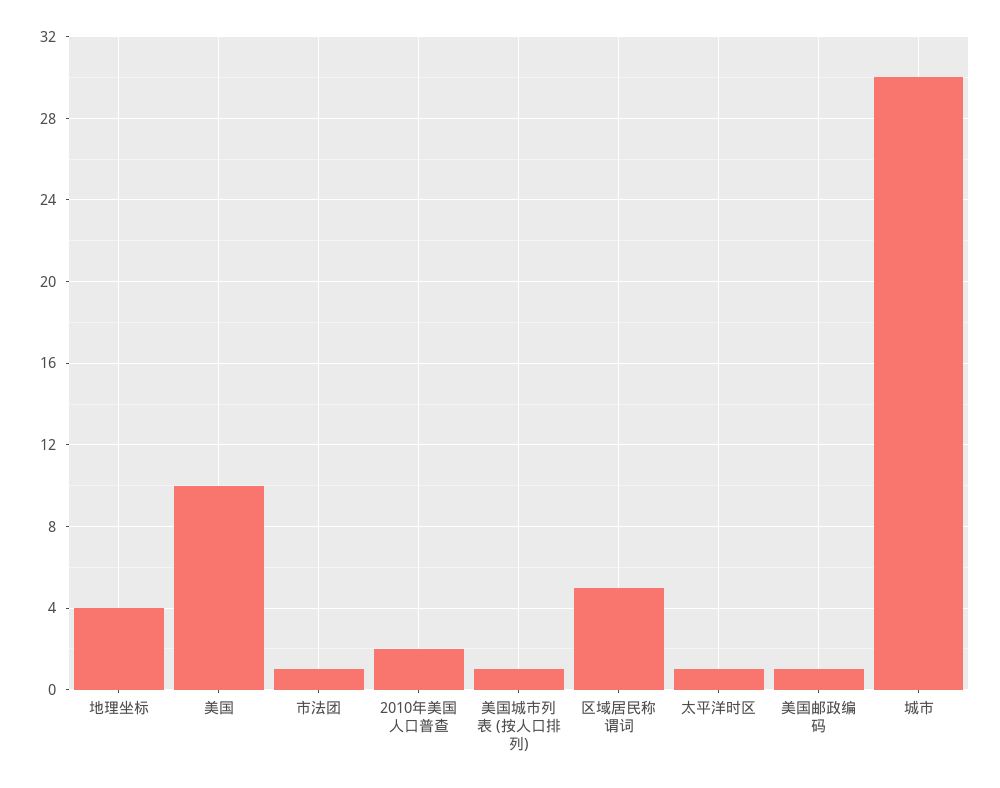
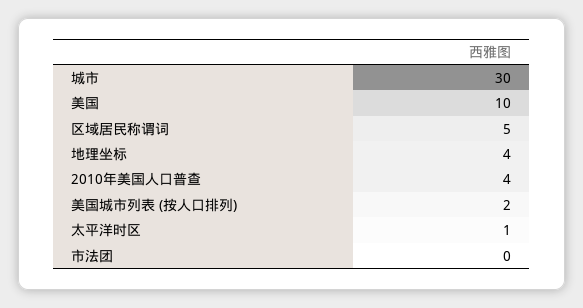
  {
    "地理坐标": 4,
    "美国": 10,
-   "市法团": 1,
+   "市法团": 0,
-   "2010年美国人口普查": 2,
+   "2010年美国人口普查": 4,
-   "美国城市列表 (按人口排列)": 1,
+   "美国城市列表 (按人口排列)": 2,
    "区域居民称谓词": 5,
    "太平洋时区": 1,
-   "美国邮政编码": 1,
    "城市": 30
  }

